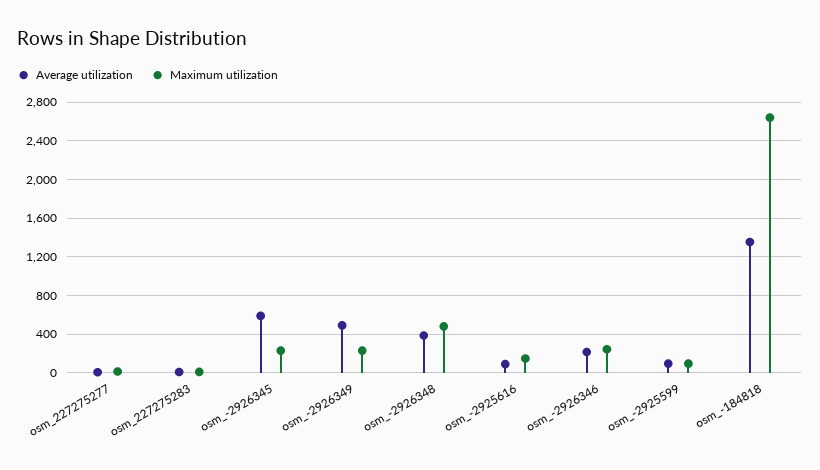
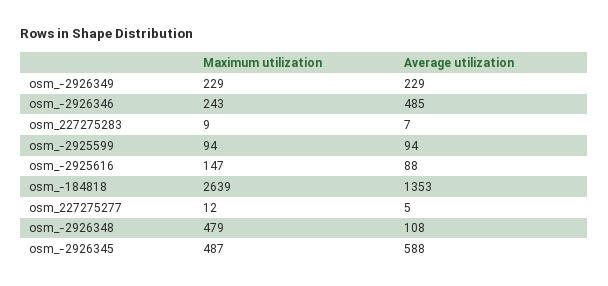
  {
    "Average utilization": {
      "osm_227275277": 5,
      "osm_227275283": 7,
      "osm_-2926345": 588,
-     "osm_-2926349": 500,
+     "osm_-2926349": 229,
-     "osm_-2926348": 400,
+     "osm_-2926348": 108,
      "osm_-2925616": 88,
-     "osm_-2926346": 200,
+     "osm_-2926346": 485,
      "osm_-2925599": 94,
      "osm_-184818": 1353
    },
    "Maximum utilization": {
      "osm_227275277": 12,
      "osm_227275283": 9,
-     "osm_-2926345": 200,
+     "osm_-2926345": 487,
      "osm_-2926349": 229,
      "osm_-2926348": 479,
      "osm_-2925616": 147,
      "osm_-2926346": 243,
      "osm_-2925599": 94,
      "osm_-184818": 2639
    }
  }

